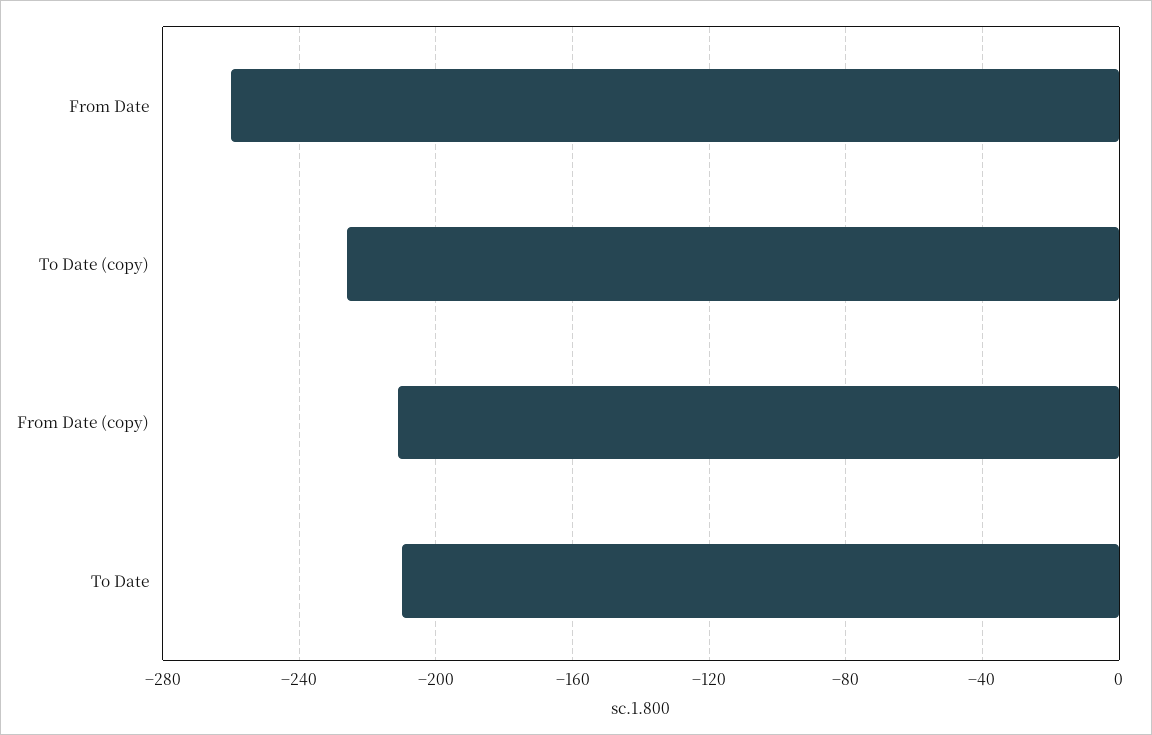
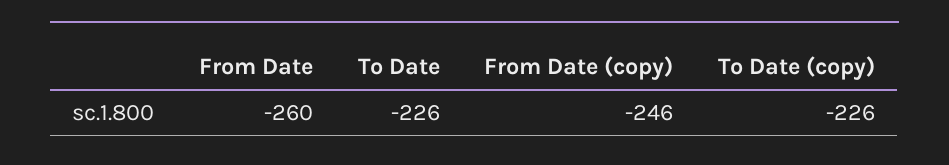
  {
    "From Date": -260,
    "To Date (copy)": -226,
-   "From Date (copy)": -210,
+   "From Date (copy)": -246,
-   "To Date": -210
+   "To Date": -226
  }

